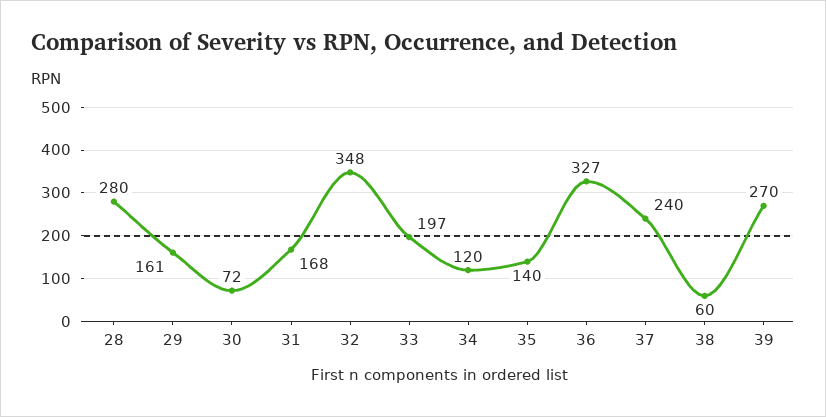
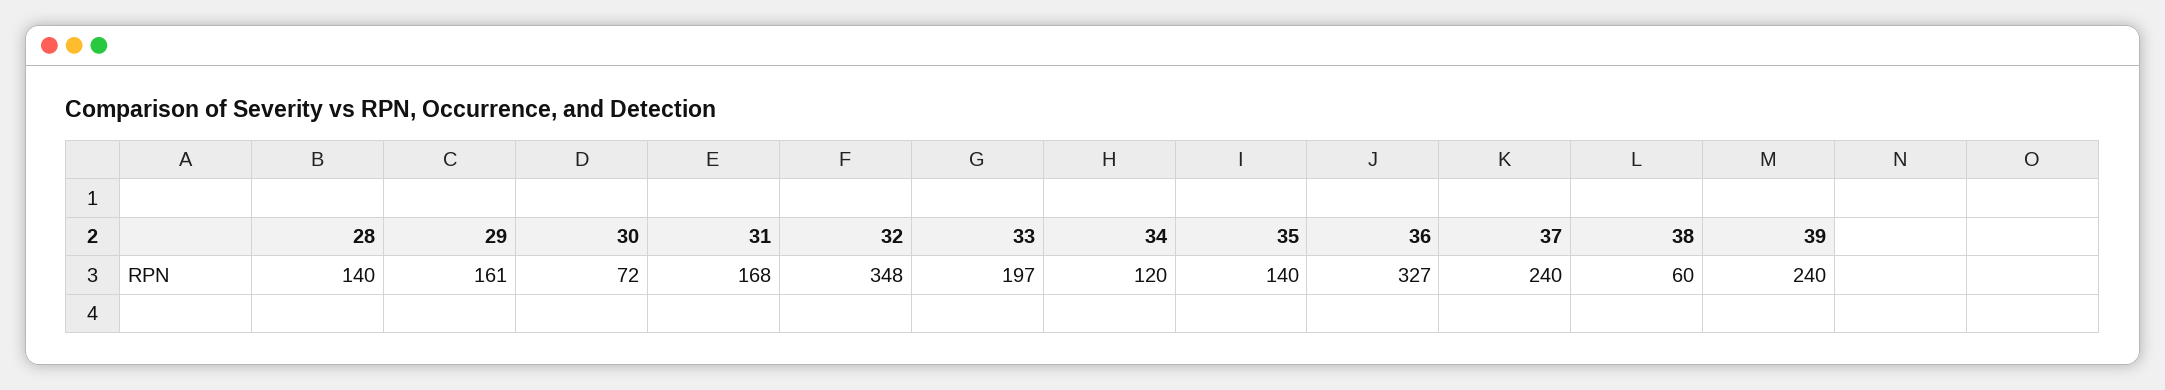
  {
-   "28": 280,
+   "28": 140,
    "29": 161,
    "30": 72,
    "31": 168,
    "32": 348,
    "33": 197,
    "34": 120,
    "35": 140,
    "36": 327,
    "37": 240,
    "38": 60,
-   "39": 270
+   "39": 240
  }

